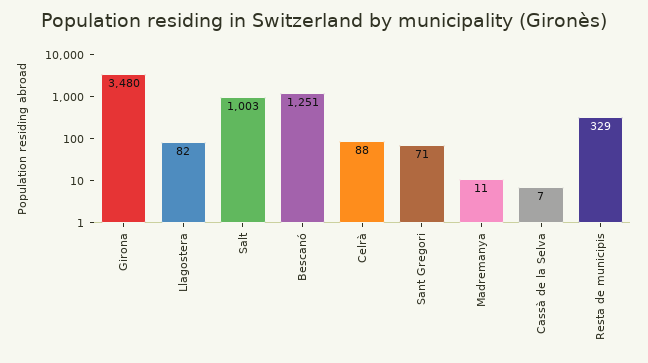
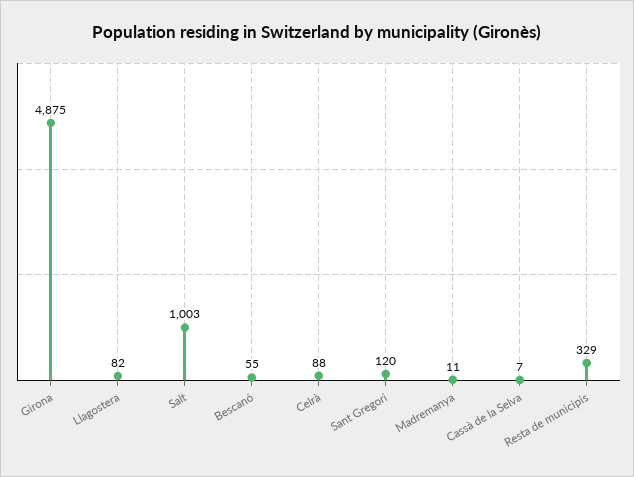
  {
-   "Girona": 3480,
+   "Girona": 4875,
    "Llagostera": 82,
    "Salt": 1003,
-   "Bescanó": 1251,
+   "Bescanó": 55,
    "Celrà": 88,
-   "Sant Gregori": 71,
+   "Sant Gregori": 120,
    "Madremanya": 11,
    "Cassà de la Selva": 7,
    "Resta de municipis": 329
  }

